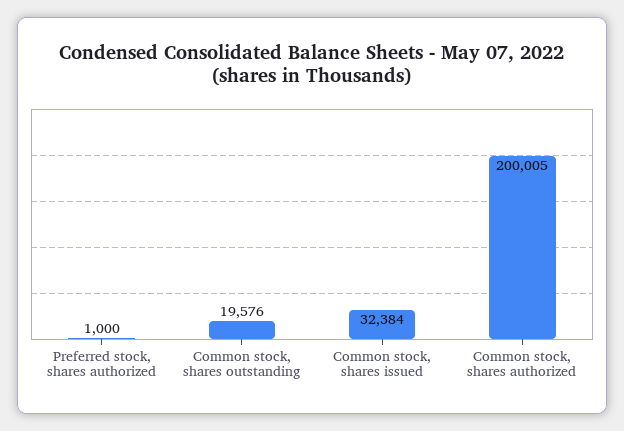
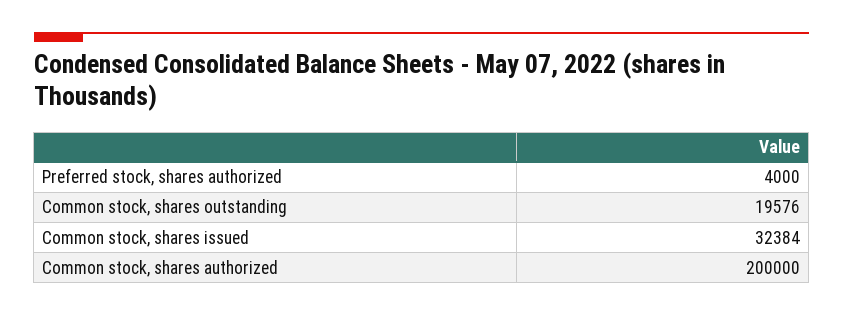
  {
-   "Preferred stock, shares authorized": 1000,
+   "Preferred stock, shares authorized": 4000,
    "Common stock, shares outstanding": 19576,
    "Common stock, shares issued": 32384,
-   "Common stock, shares authorized": 200005
+   "Common stock, shares authorized": 200000
  }

